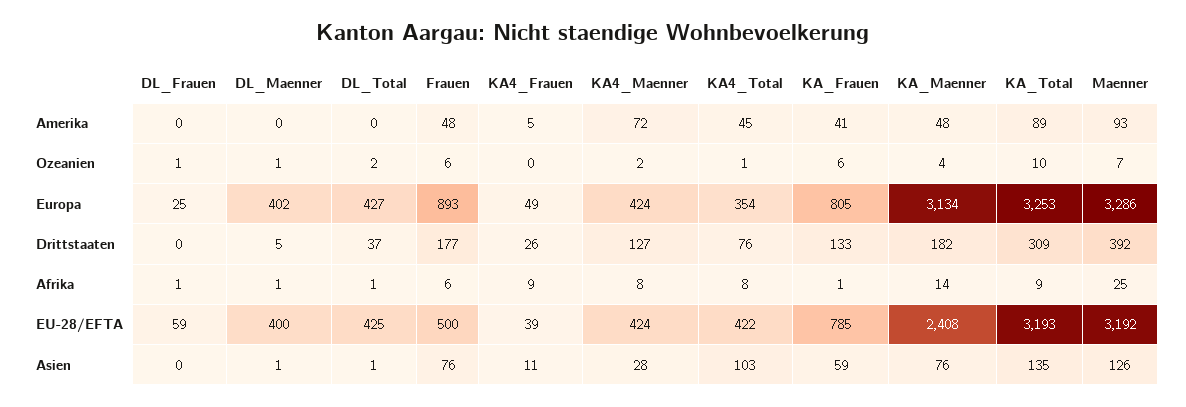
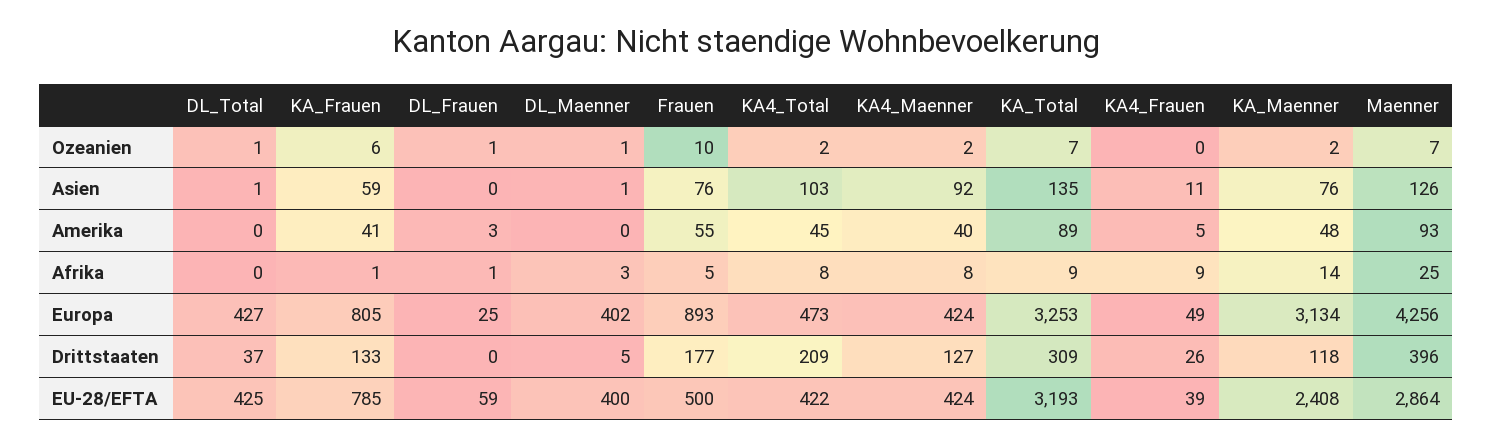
  {
    "DL_Frauen": {
-     "Amerika": 0,
+     "Amerika": 3,
      "Ozeanien": 1,
      "Europa": 25,
      "Drittstaaten": 0,
      "Afrika": 1,
      "EU-28/EFTA": 59,
      "Asien": 0
    },
    "DL_Maenner": {
      "Amerika": 0,
      "Ozeanien": 1,
      "Europa": 402,
      "Drittstaaten": 5,
-     "Afrika": 1,
+     "Afrika": 3,
      "EU-28/EFTA": 400,
      "Asien": 1
    },
    "DL_Total": {
      "Amerika": 0,
-     "Ozeanien": 2,
+     "Ozeanien": 1,
      "Europa": 427,
      "Drittstaaten": 37,
-     "Afrika": 1,
+     "Afrika": 0,
      "EU-28/EFTA": 425,
      "Asien": 1
    },
    "Frauen": {
-     "Amerika": 48,
+     "Amerika": 55,
-     "Ozeanien": 6,
+     "Ozeanien": 10,
      "Europa": 893,
      "Drittstaaten": 177,
-     "Afrika": 6,
+     "Afrika": 5,
      "EU-28/EFTA": 500,
      "Asien": 76
    },
    "KA4_Frauen": {
      "Amerika": 5,
      "Ozeanien": 0,
      "Europa": 49,
      "Drittstaaten": 26,
      "Afrika": 9,
      "EU-28/EFTA": 39,
      "Asien": 11
    },
    "KA4_Maenner": {
-     "Amerika": 72,
+     "Amerika": 40,
      "Ozeanien": 2,
      "Europa": 424,
      "Drittstaaten": 127,
      "Afrika": 8,
      "EU-28/EFTA": 424,
-     "Asien": 28
+     "Asien": 92
    },
    "KA4_Total": {
      "Amerika": 45,
-     "Ozeanien": 1,
+     "Ozeanien": 2,
-     "Europa": 354,
+     "Europa": 473,
-     "Drittstaaten": 76,
+     "Drittstaaten": 209,
      "Afrika": 8,
      "EU-28/EFTA": 422,
      "Asien": 103
    },
    "KA_Frauen": {
      "Amerika": 41,
      "Ozeanien": 6,
      "Europa": 805,
      "Drittstaaten": 133,
      "Afrika": 1,
      "EU-28/EFTA": 785,
      "Asien": 59
    },
    "KA_Maenner": {
      "Amerika": 48,
-     "Ozeanien": 4,
+     "Ozeanien": 2,
      "Europa": 3134,
-     "Drittstaaten": 182,
+     "Drittstaaten": 118,
      "Afrika": 14,
      "EU-28/EFTA": 2408,
      "Asien": 76
    },
    "KA_Total": {
      "Amerika": 89,
-     "Ozeanien": 10,
+     "Ozeanien": 7,
      "Europa": 3253,
      "Drittstaaten": 309,
      "Afrika": 9,
      "EU-28/EFTA": 3193,
      "Asien": 135
    },
    "Maenner": {
      "Amerika": 93,
      "Ozeanien": 7,
-     "Europa": 3286,
+     "Europa": 4256,
-     "Drittstaaten": 392,
+     "Drittstaaten": 396,
      "Afrika": 25,
-     "EU-28/EFTA": 3192,
+     "EU-28/EFTA": 2864,
      "Asien": 126
    }
  }

